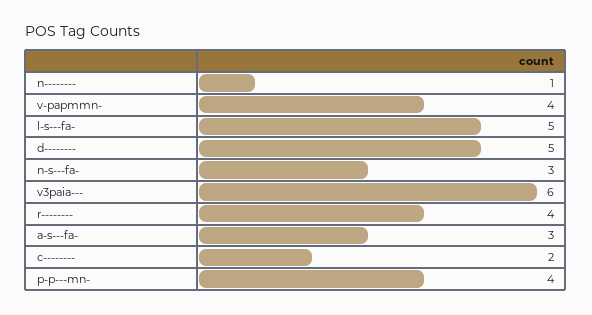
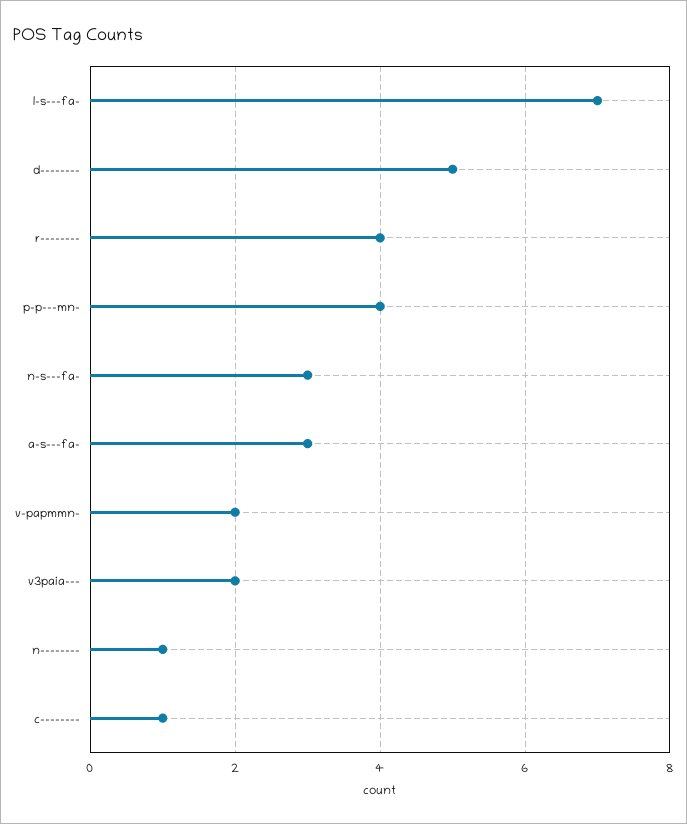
  {
    "n--------": 1,
-   "v-papmmn-": 4,
+   "v-papmmn-": 2,
-   "l-s---fa-": 5,
+   "l-s---fa-": 7,
    "d--------": 5,
    "n-s---fa-": 3,
-   "v3paia---": 6,
+   "v3paia---": 2,
    "r--------": 4,
    "a-s---fa-": 3,
-   "c--------": 2,
+   "c--------": 1,
    "p-p---mn-": 4
  }

